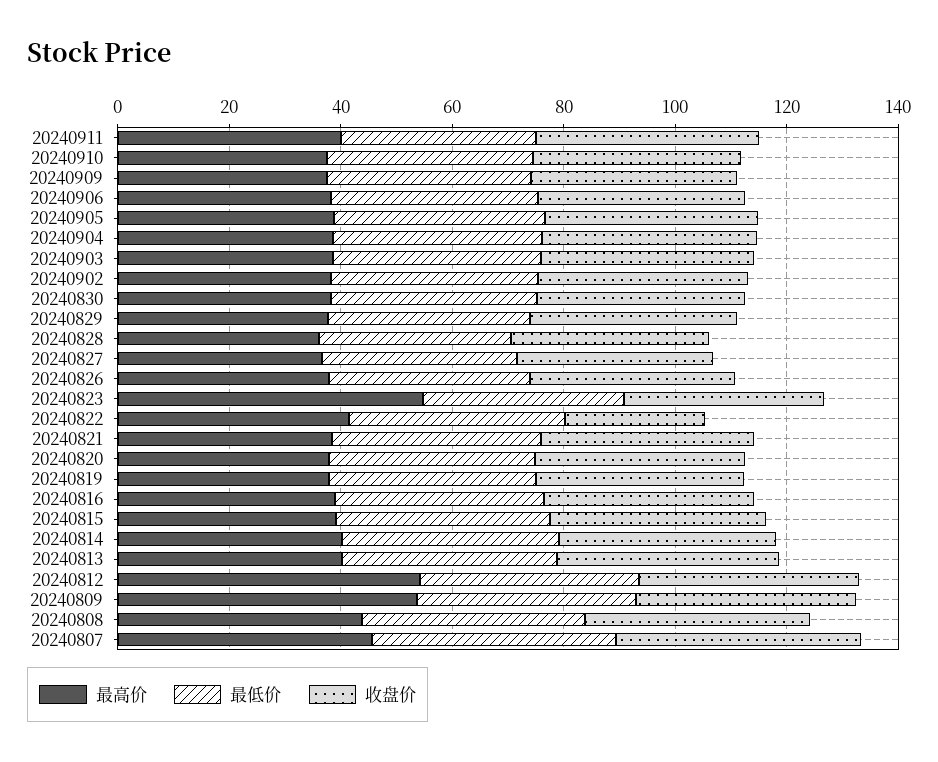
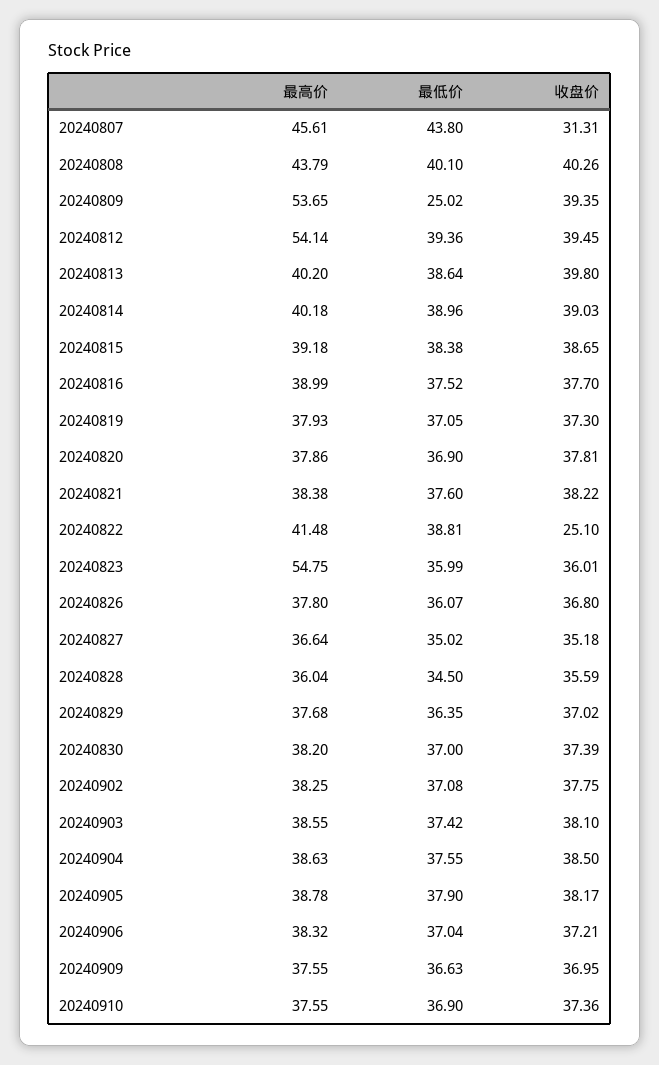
  {
    "最高价": {
-     "20240911": 40,
      "20240910": 37.55,
      "20240909": 37.55,
      "20240906": 38.32,
      "20240905": 38.78,
      "20240904": 38.63,
      "20240903": 38.55,
      "20240902": 38.25,
      "20240830": 38.2,
      "20240829": 37.68,
      "20240828": 36.04,
      "20240827": 36.64,
      "20240826": 37.8,
      "20240823": 54.75,
      "20240822": 41.48,
      "20240821": 38.38,
      "20240820": 37.86,
      "20240819": 37.93,
      "20240816": 38.99,
      "20240815": 39.18,
      "20240814": 40.18,
      "20240813": 40.2,
      "20240812": 54.14,
      "20240809": 53.65,
      "20240808": 43.79,
      "20240807": 45.61
    },
    "最低价": {
-     "20240911": 35,
      "20240910": 36.9,
      "20240909": 36.63,
      "20240906": 37.04,
      "20240905": 37.9,
      "20240904": 37.55,
      "20240903": 37.42,
      "20240902": 37.08,
      "20240830": 37,
      "20240829": 36.35,
      "20240828": 34.5,
      "20240827": 35.02,
      "20240826": 36.07,
      "20240823": 35.99,
      "20240822": 38.81,
      "20240821": 37.6,
      "20240820": 36.9,
      "20240819": 37.05,
      "20240816": 37.52,
      "20240815": 38.38,
      "20240814": 38.96,
      "20240813": 38.64,
      "20240812": 39.36,
-     "20240809": 40,
+     "20240809": 25.02,
      "20240808": 40.1,
      "20240807": 43.8
    },
    "收盘价": {
-     "20240911": 40,
      "20240910": 37.36,
      "20240909": 36.95,
      "20240906": 37.21,
      "20240905": 38.17,
      "20240904": 38.5,
      "20240903": 38.1,
      "20240902": 37.75,
      "20240830": 37.39,
      "20240829": 37.02,
      "20240828": 35.59,
      "20240827": 35.18,
      "20240826": 36.8,
      "20240823": 36.01,
      "20240822": 25.1,
      "20240821": 38.22,
      "20240820": 37.81,
      "20240819": 37.3,
      "20240816": 37.7,
      "20240815": 38.65,
      "20240814": 39.03,
      "20240813": 39.8,
      "20240812": 39.45,
      "20240809": 39.35,
      "20240808": 40.26,
-     "20240807": 45
+     "20240807": 31.31
    }
  }

